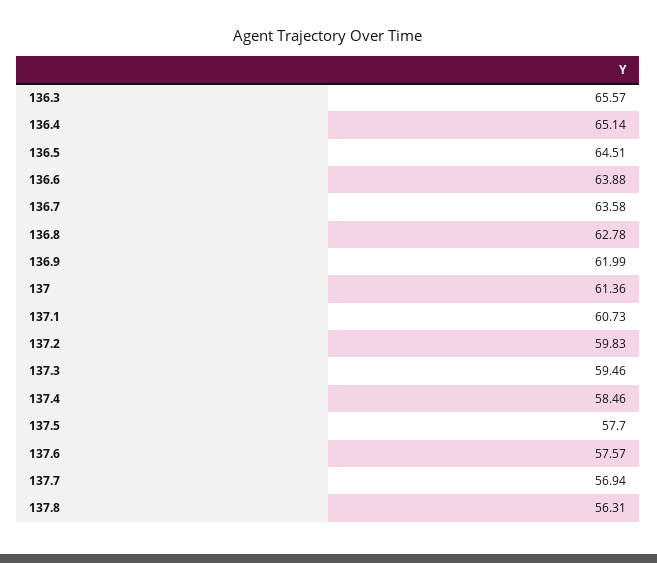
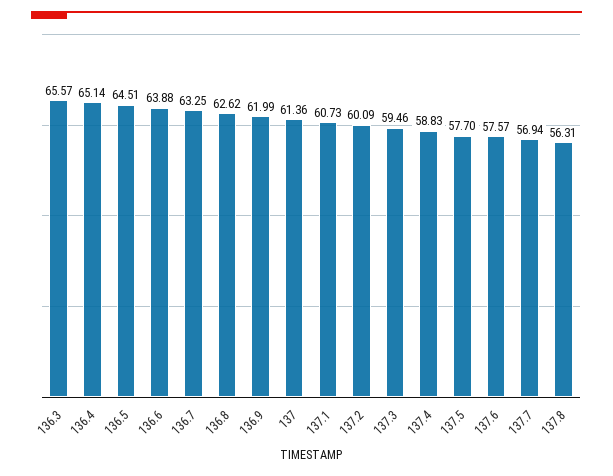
  {
    "136.3": 65.57,
    "136.4": 65.14,
    "136.5": 64.51,
    "136.6": 63.88,
-   "136.7": 63.58,
+   "136.7": 63.25,
-   "136.8": 62.78,
+   "136.8": 62.62,
    "136.9": 61.99,
    "137": 61.36,
    "137.1": 60.73,
-   "137.2": 59.83,
+   "137.2": 60.09,
    "137.3": 59.46,
-   "137.4": 58.46,
+   "137.4": 58.83,
    "137.5": 57.7,
    "137.6": 57.57,
    "137.7": 56.94,
    "137.8": 56.31
  }

